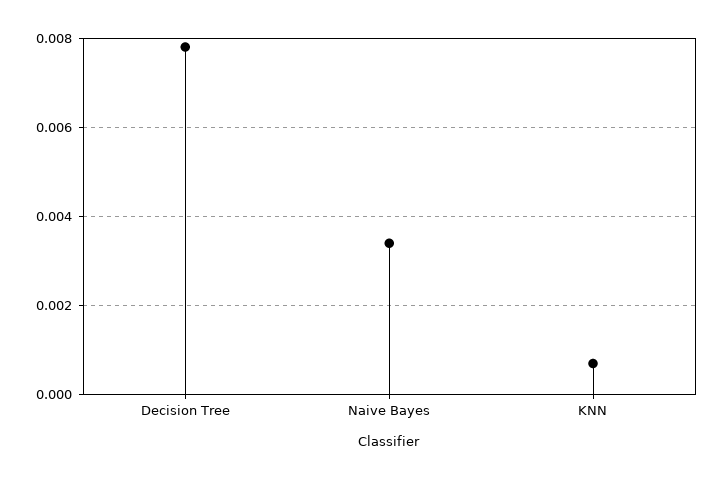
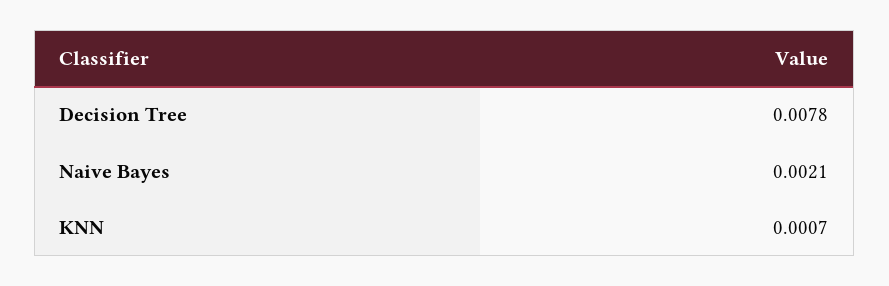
  {
    "Decision Tree": 0.0078,
-   "Naive Bayes": 0.0035,
+   "Naive Bayes": 0.0021,
    "KNN": 0.0007
  }

